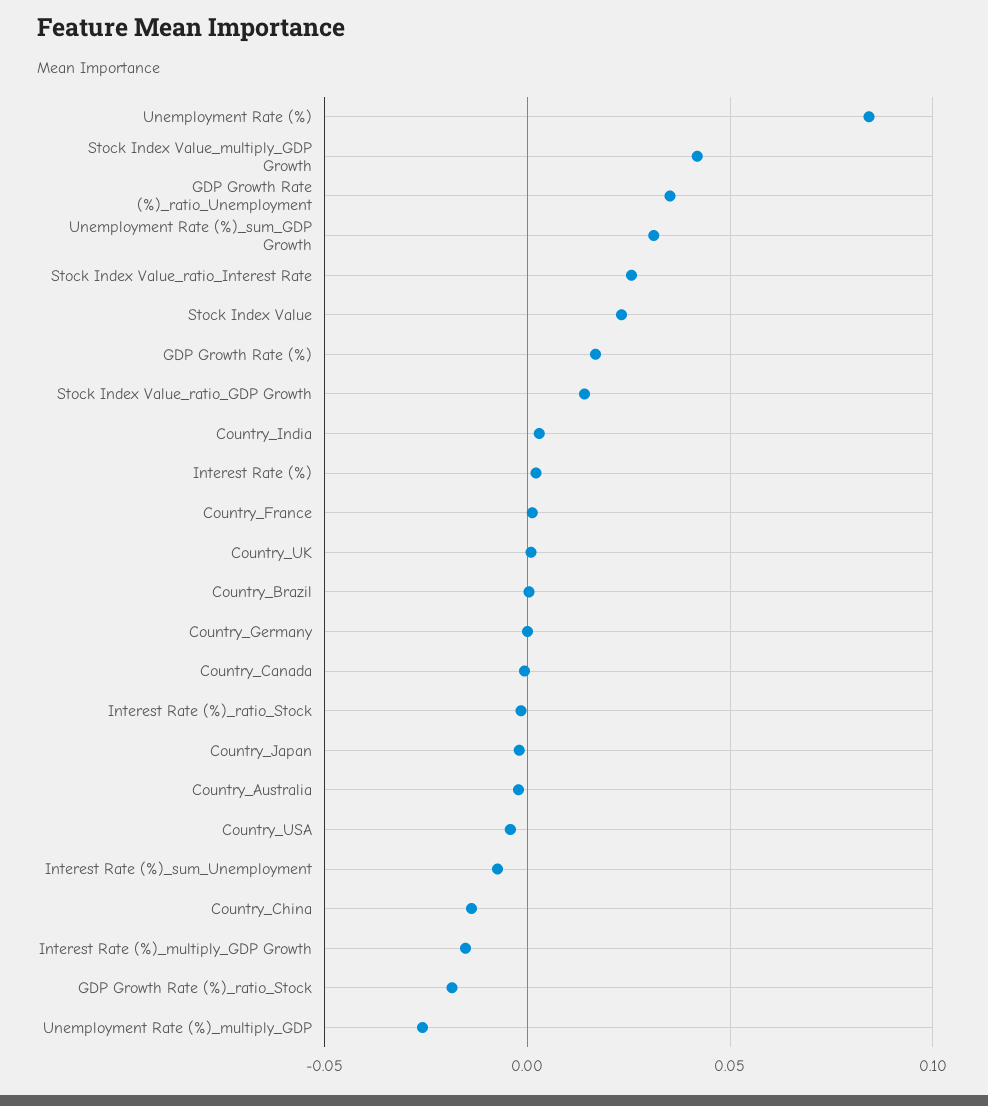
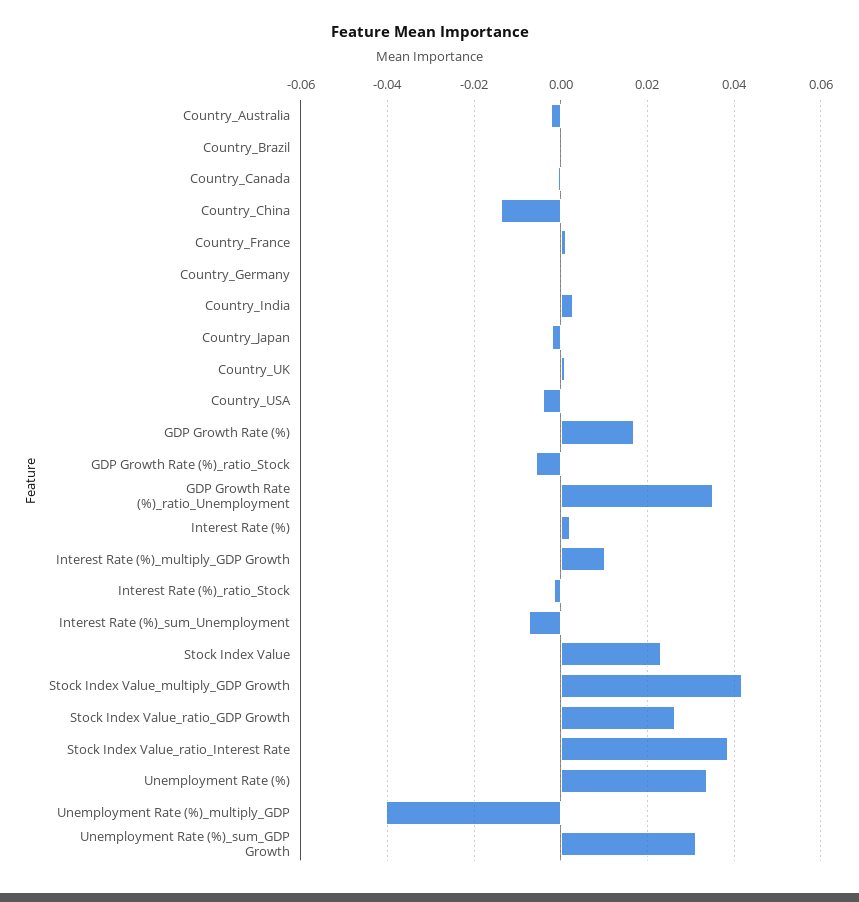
  {
-   "Unemployment Rate (%)": 0.085,
+   "Unemployment Rate (%)": 0.034,
    "Stock Index Value_multiply_GDP Growth": 0.042,
    "GDP Growth Rate (%)_ratio_Unemployment": 0.036,
    "Unemployment Rate (%)_sum_GDP Growth": 0.032,
-   "Stock Index Value_ratio_Interest Rate": 0.025,
+   "Stock Index Value_ratio_Interest Rate": 0.038,
    "Stock Index Value": 0.024,
    "GDP Growth Rate (%)": 0.016,
-   "Stock Index Value_ratio_GDP Growth": 0.015,
+   "Stock Index Value_ratio_GDP Growth": 0.026,
    "Country_India": 0.002,
    "Interest Rate (%)": 0.002,
    "Country_France": 0.002,
    "Country_UK": 0,
    "Country_Brazil": 0,
    "Country_Germany": 0,
    "Country_Canada": 0,
    "Interest Rate (%)_ratio_Stock": -0.002,
    "Country_Japan": -0.002,
    "Country_Australia": -0.002,
    "Country_USA": -0.004,
    "Interest Rate (%)_sum_Unemployment": -0.008,
    "Country_China": -0.014,
-   "Interest Rate (%)_multiply_GDP Growth": -0.015,
+   "Interest Rate (%)_multiply_GDP Growth": 0.01,
-   "GDP Growth Rate (%)_ratio_Stock": -0.02,
+   "GDP Growth Rate (%)_ratio_Stock": -0.006,
-   "Unemployment Rate (%)_multiply_GDP": -0.025
+   "Unemployment Rate (%)_multiply_GDP": -0.04
  }

